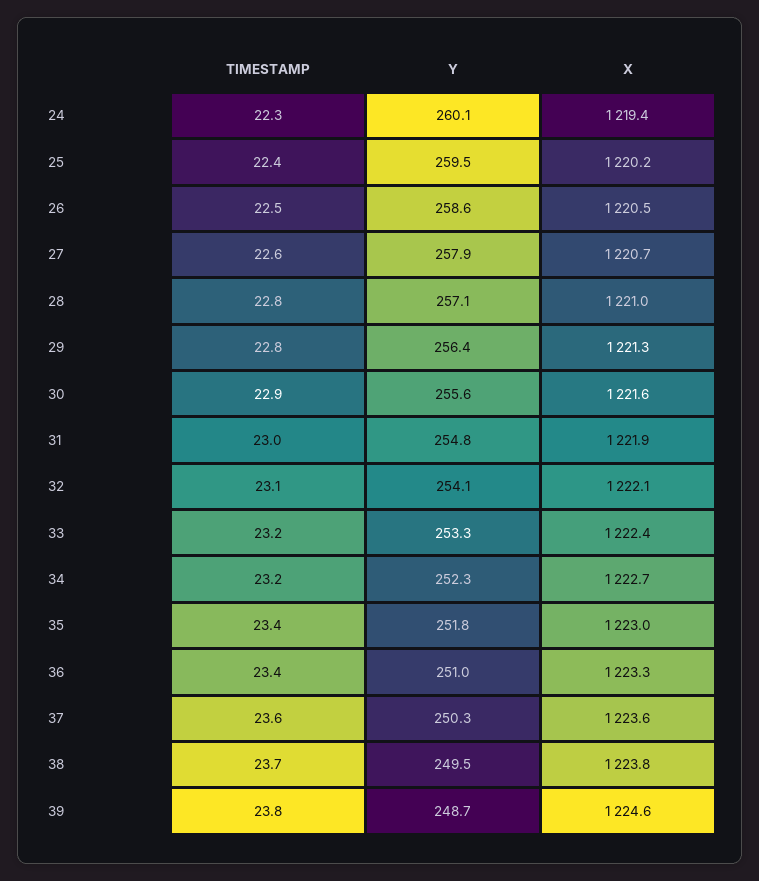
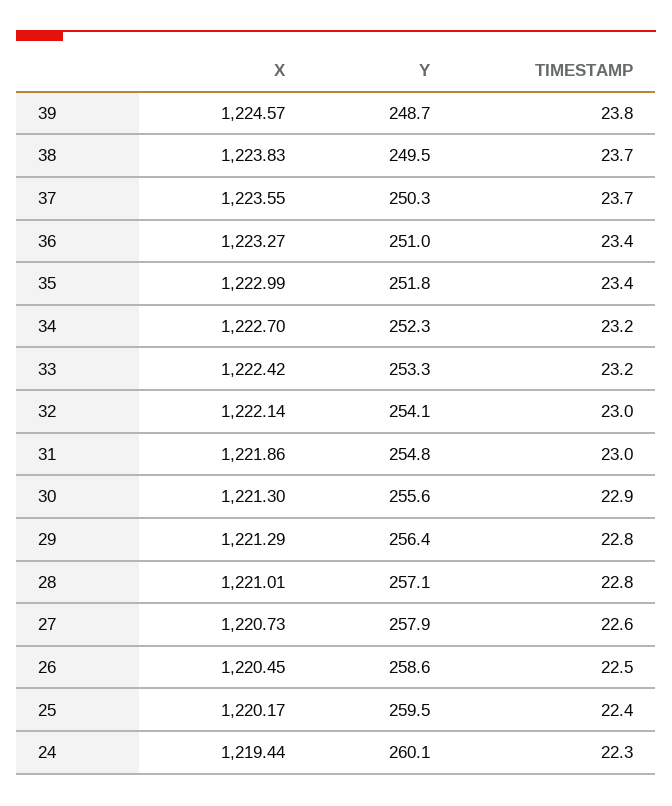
  {
    "TIMESTAMP": {
      "24": 22.3,
      "25": 22.4,
      "26": 22.5,
      "27": 22.6,
      "28": 22.8,
      "29": 22.8,
      "30": 22.9,
      "31": 23,
-     "32": 23.1,
+     "32": 23,
      "33": 23.2,
      "34": 23.2,
      "35": 23.4,
      "36": 23.4,
-     "37": 23.6,
+     "37": 23.7,
      "38": 23.7,
      "39": 23.8
    },
    "Y": {
      "24": 260.1,
      "25": 259.5,
      "26": 258.6,
      "27": 257.9,
      "28": 257.1,
      "29": 256.4,
      "30": 255.6,
      "31": 254.8,
      "32": 254.1,
      "33": 253.3,
      "34": 252.3,
      "35": 251.8,
      "36": 251,
      "37": 250.3,
      "38": 249.5,
      "39": 248.7
    },
    "X": {
      "24": 1219.44,
      "25": 1220.17,
      "26": 1220.45,
      "27": 1220.73,
      "28": 1221.01,
      "29": 1221.29,
-     "30": 1221.6,
+     "30": 1221.3,
      "31": 1221.86,
      "32": 1222.14,
      "33": 1222.42,
      "34": 1222.7,
      "35": 1222.99,
      "36": 1223.27,
      "37": 1223.55,
      "38": 1223.83,
      "39": 1224.57
    }
  }

